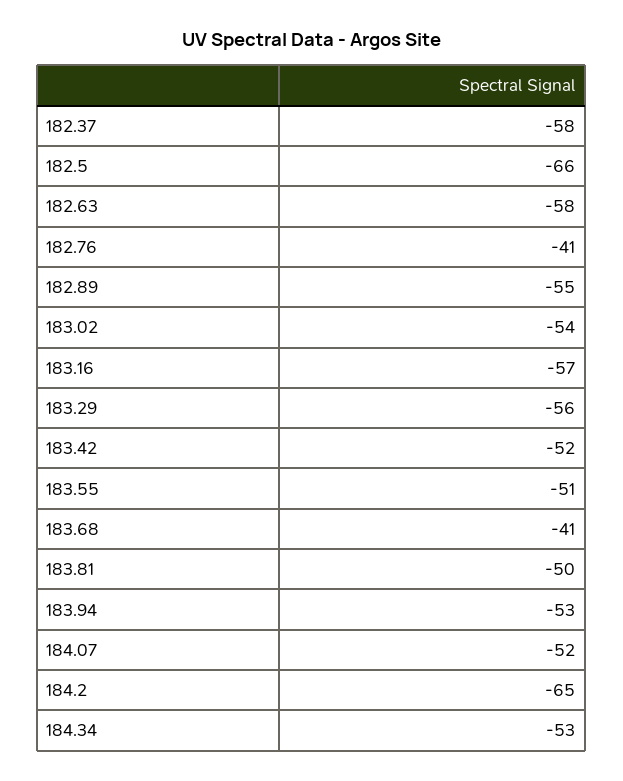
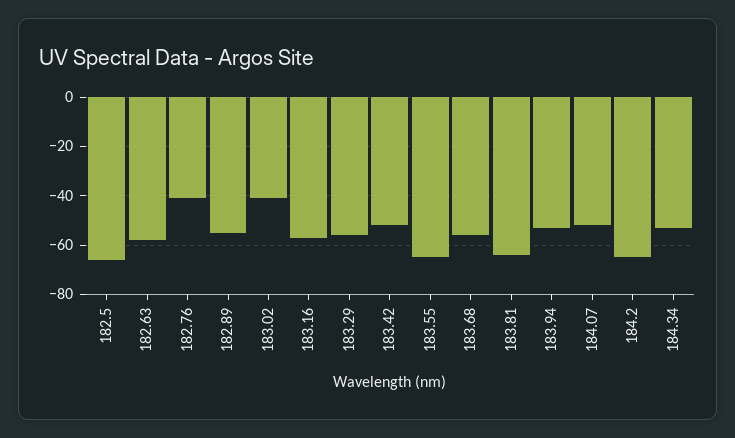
  {
-   "182.37": -58,
    "182.5": -66,
    "182.63": -58,
    "182.76": -41,
    "182.89": -55,
-   "183.02": -54,
+   "183.02": -40,
    "183.16": -57,
    "183.29": -56,
    "183.42": -52,
-   "183.55": -51,
+   "183.55": -65,
-   "183.68": -41,
+   "183.68": -55,
-   "183.81": -50,
+   "183.81": -65,
    "183.94": -53,
    "184.07": -52,
    "184.2": -65,
    "184.34": -53
  }

